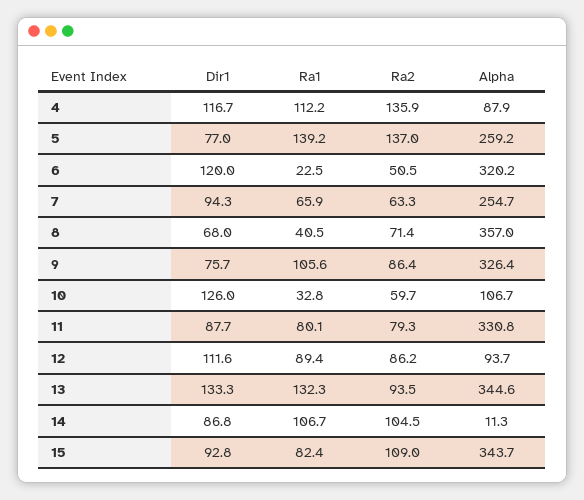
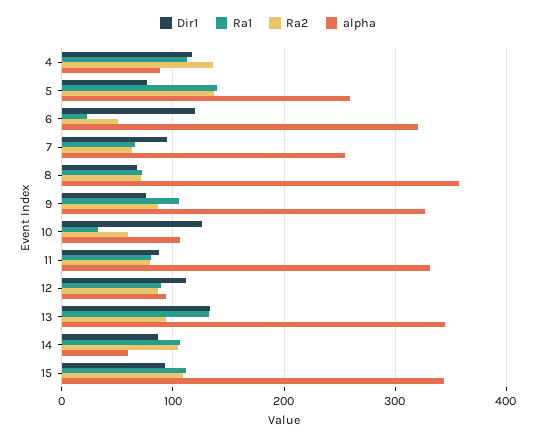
  {
    "Dir1": {
      "4": 116.7,
      "5": 77,
      "6": 120,
      "7": 94.3,
      "8": 68,
      "9": 75.7,
      "10": 126,
      "11": 87.7,
      "12": 111.6,
      "13": 133.3,
      "14": 86.8,
      "15": 92.8
    },
    "Ra1": {
      "4": 112.2,
      "5": 139.2,
      "6": 22.5,
      "7": 65.9,
-     "8": 40.5,
+     "8": 70,
      "9": 105.6,
      "10": 32.8,
      "11": 80.1,
      "12": 89.4,
      "13": 132.3,
      "14": 106.7,
-     "15": 82.4
+     "15": 110
    },
    "Ra2": {
      "4": 135.9,
      "5": 137,
      "6": 50.5,
      "7": 63.3,
      "8": 71.4,
      "9": 86.4,
      "10": 59.7,
      "11": 79.3,
      "12": 86.2,
      "13": 93.5,
      "14": 104.5,
      "15": 109
    },
    "Alpha": {
      "4": 87.9,
      "5": 259.2,
      "6": 320.2,
      "7": 254.7,
      "8": 357,
      "9": 326.4,
      "10": 106.7,
      "11": 330.8,
      "12": 93.7,
      "13": 344.6,
-     "14": 11.3,
+     "14": 60,
      "15": 343.7
    }
  }

